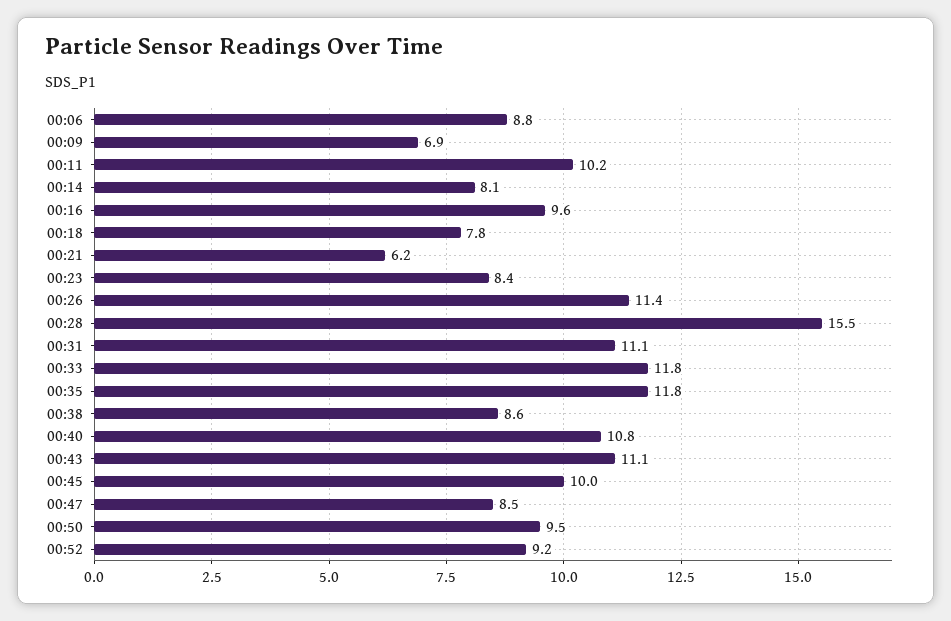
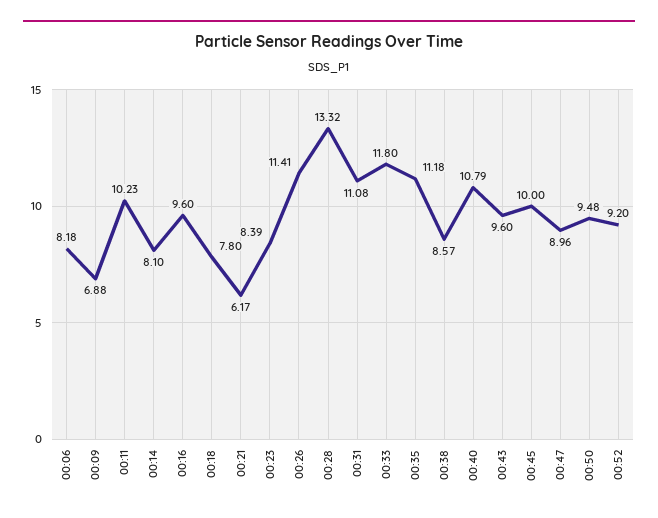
  {
-   "00:06": 8.8,
+   "00:06": 8.18,
    "00:09": 6.88,
    "00:11": 10.23,
    "00:14": 8.1,
    "00:16": 9.6,
    "00:18": 7.8,
    "00:21": 6.17,
    "00:23": 8.39,
    "00:26": 11.41,
-   "00:28": 15.5,
+   "00:28": 13.32,
    "00:31": 11.08,
    "00:33": 11.8,
-   "00:35": 11.8,
+   "00:35": 11.18,
    "00:38": 8.57,
    "00:40": 10.79,
-   "00:43": 11.1,
+   "00:43": 9.6,
    "00:45": 10,
-   "00:47": 8.5,
+   "00:47": 8.96,
    "00:50": 9.48,
    "00:52": 9.2
  }

